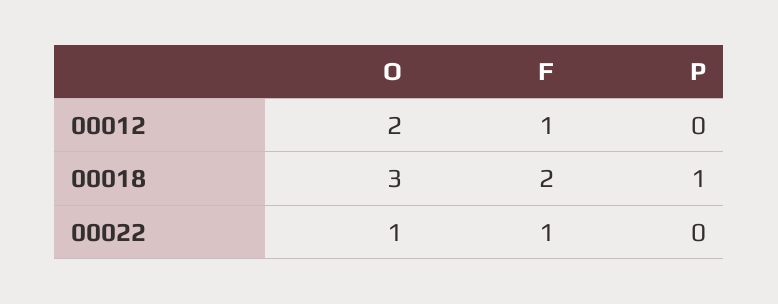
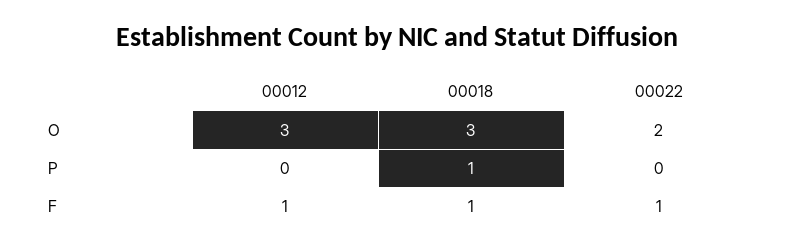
  {
    "O": {
-     "00012": 2,
+     "00012": 3,
      "00018": 3,
-     "00022": 1
+     "00022": 2
    },
    "F": {
      "00012": 1,
-     "00018": 2,
+     "00018": 1,
      "00022": 1
    },
    "P": {
      "00012": 0,
      "00018": 1,
      "00022": 0
    }
  }

